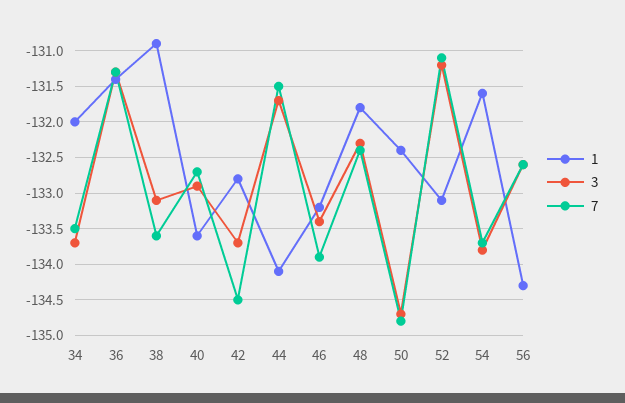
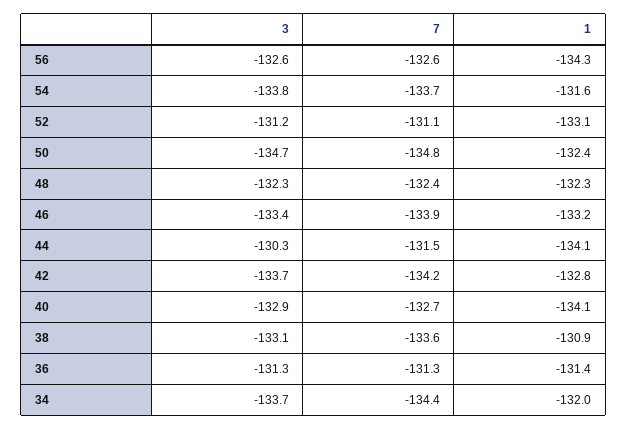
  {
    "1": {
      "34": -132,
      "36": -131.4,
      "38": -130.9,
-     "40": -133.6,
+     "40": -134.1,
      "42": -132.8,
      "44": -134.1,
      "46": -133.2,
-     "48": -131.8,
+     "48": -132.3,
      "50": -132.4,
      "52": -133.1,
      "54": -131.6,
      "56": -134.3
    },
    "3": {
      "34": -133.7,
      "36": -131.3,
      "38": -133.1,
      "40": -132.9,
      "42": -133.7,
-     "44": -131.7,
+     "44": -130.3,
      "46": -133.4,
      "48": -132.3,
      "50": -134.7,
      "52": -131.2,
      "54": -133.8,
      "56": -132.6
    },
    "7": {
-     "34": -133.5,
+     "34": -134.4,
      "36": -131.3,
      "38": -133.6,
      "40": -132.7,
-     "42": -134.5,
+     "42": -134.2,
      "44": -131.5,
      "46": -133.9,
      "48": -132.4,
      "50": -134.8,
      "52": -131.1,
      "54": -133.7,
      "56": -132.6
    }
  }

